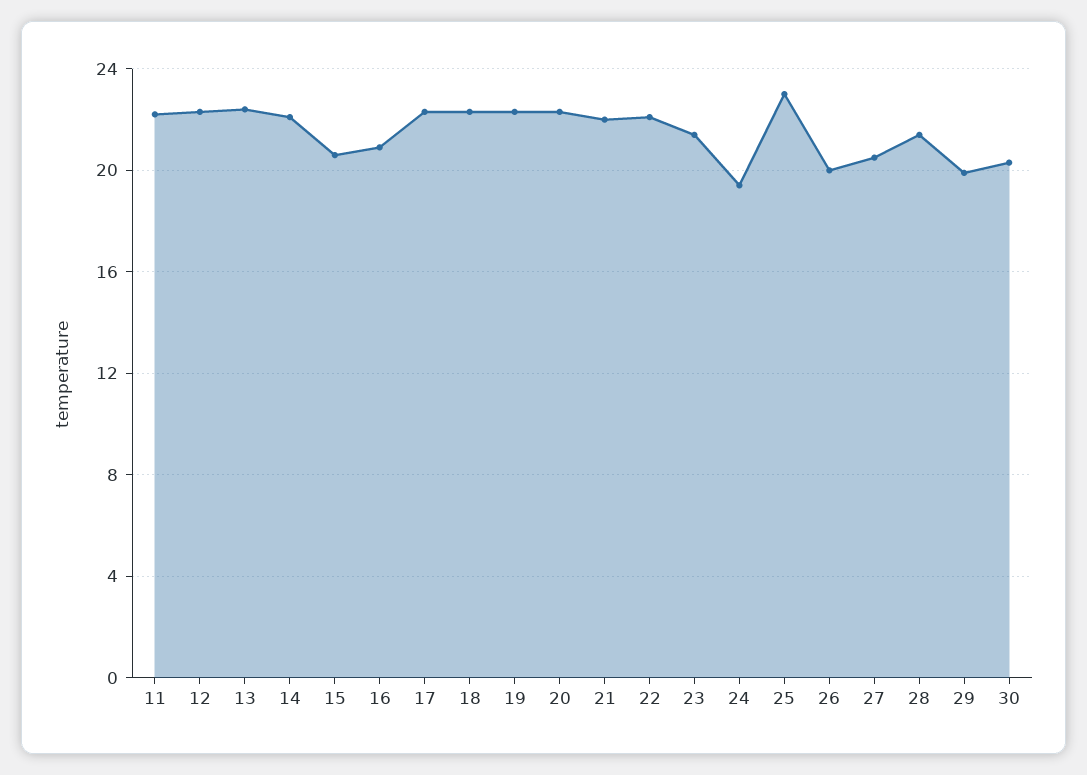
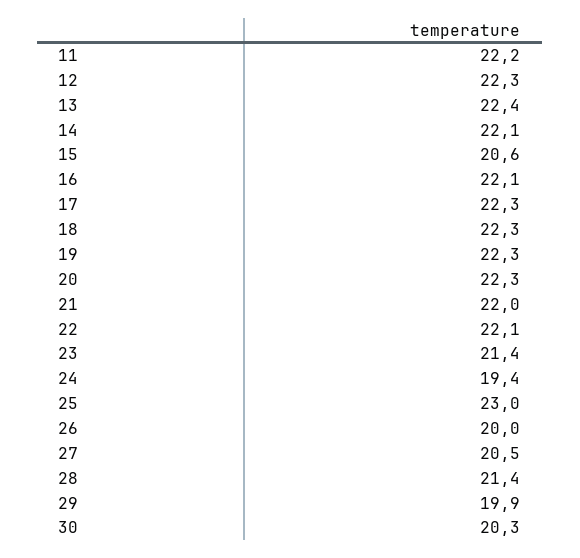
  {
    "11": 22.2,
    "12": 22.3,
    "13": 22.4,
    "14": 22.1,
    "15": 20.6,
-   "16": 21,
+   "16": 22.1,
    "17": 22.3,
    "18": 22.3,
    "19": 22.3,
    "20": 22.3,
    "21": 22,
    "22": 22.1,
    "23": 21.4,
    "24": 19.4,
    "25": 23,
    "26": 20,
    "27": 20.5,
    "28": 21.4,
    "29": 19.9,
    "30": 20.3
  }

